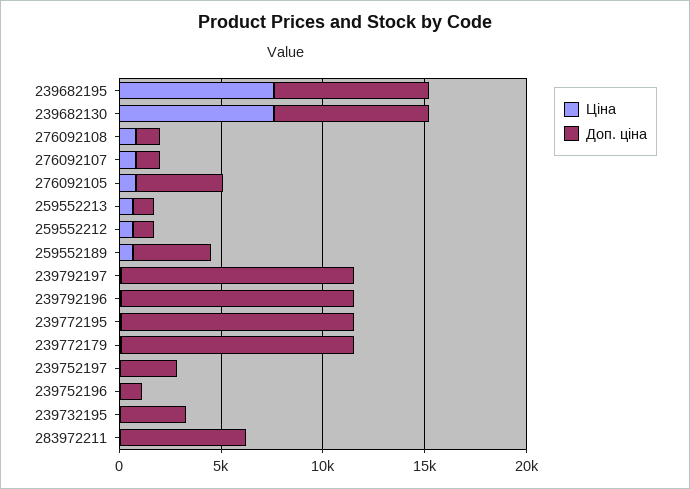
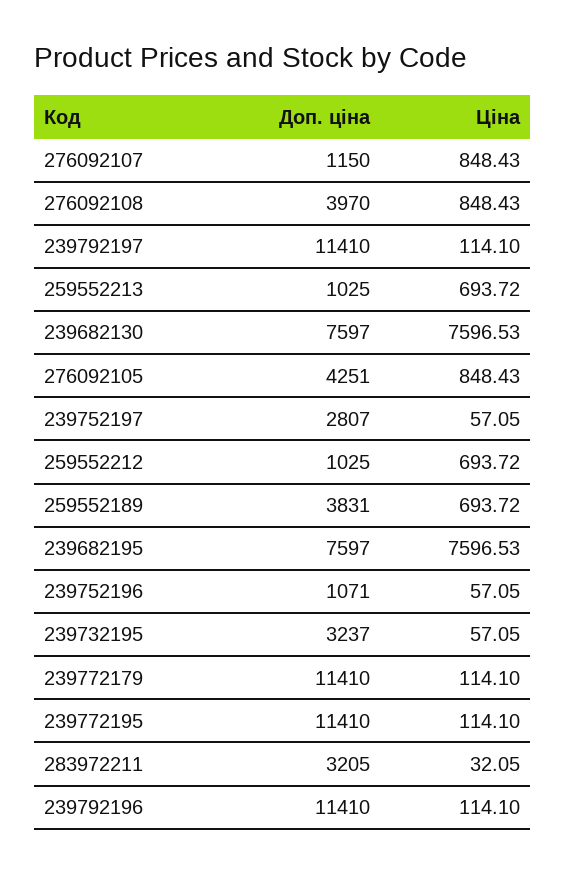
  {
    "Ціна": {
      "239682195": 7596.53,
      "239682130": 7596.53,
      "276092108": 848.43,
      "276092107": 848.43,
      "276092105": 848.43,
      "259552213": 693.72,
      "259552212": 693.72,
      "259552189": 693.72,
      "239792197": 114.1,
      "239792196": 114.1,
      "239772195": 114.1,
      "239772179": 114.1,
      "239752197": 57.05,
      "239752196": 57.05,
      "239732195": 57.05,
      "283972211": 32.05
    },
    "Доп. ціна": {
      "239682195": 7597,
      "239682130": 7597,
-     "276092108": 1000,
+     "276092108": 3970,
      "276092107": 1150,
      "276092105": 4251,
      "259552213": 1025,
      "259552212": 1025,
      "259552189": 3831,
      "239792197": 11410,
      "239792196": 11410,
      "239772195": 11410,
      "239772179": 11410,
      "239752197": 2807,
      "239752196": 1071,
      "239732195": 3237,
-     "283972211": 6000
+     "283972211": 3205
    }
  }

